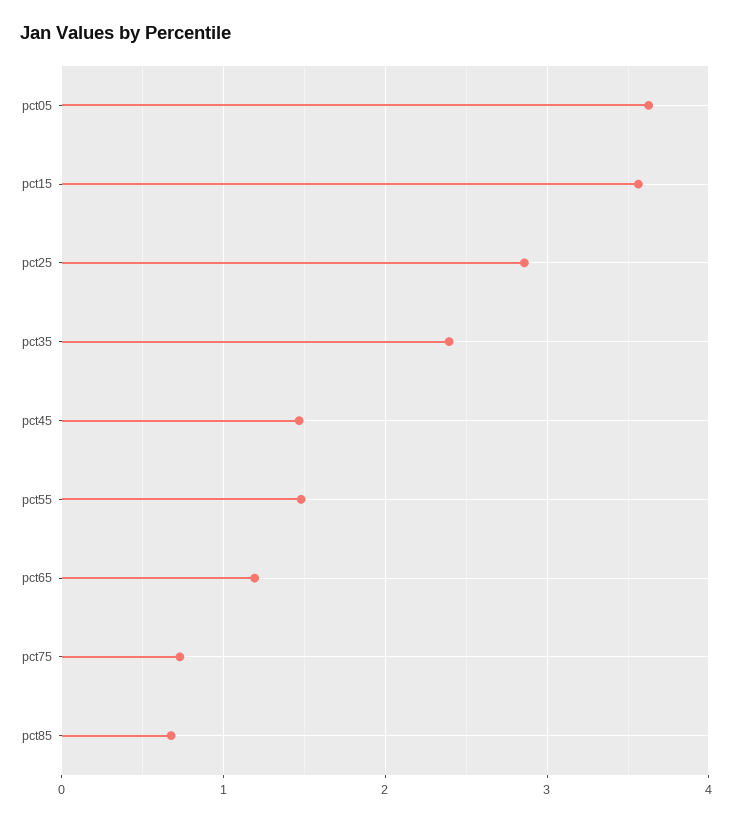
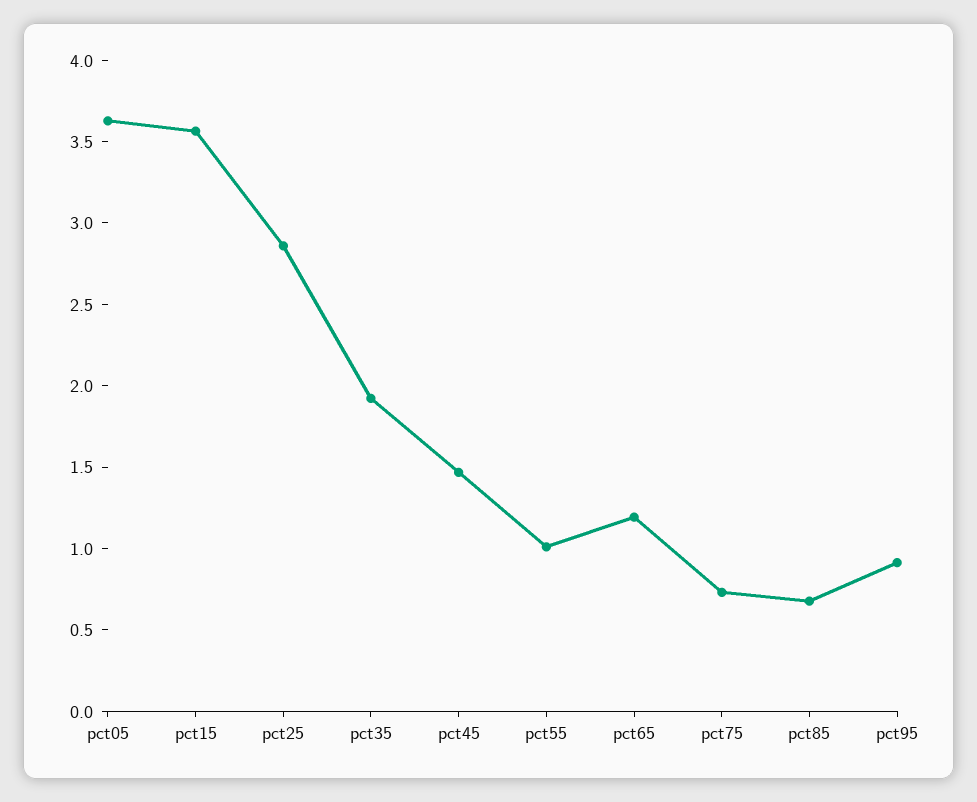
  {
    "pct05": 3.6,
    "pct15": 3.6,
    "pct25": 2.9,
-   "pct35": 2.4,
+   "pct35": 1.9,
    "pct45": 1.5,
-   "pct55": 1.5,
+   "pct55": 1,
    "pct65": 1.2,
    "pct75": 0.7,
-   "pct85": 0.7
+   "pct85": 0.7,
+   "pct95": 0.9
  }

